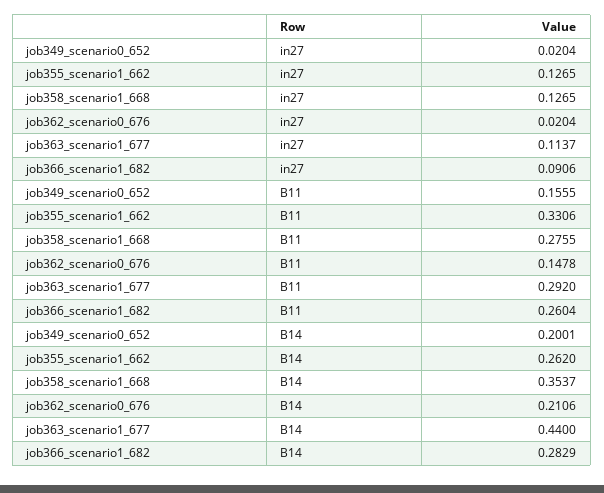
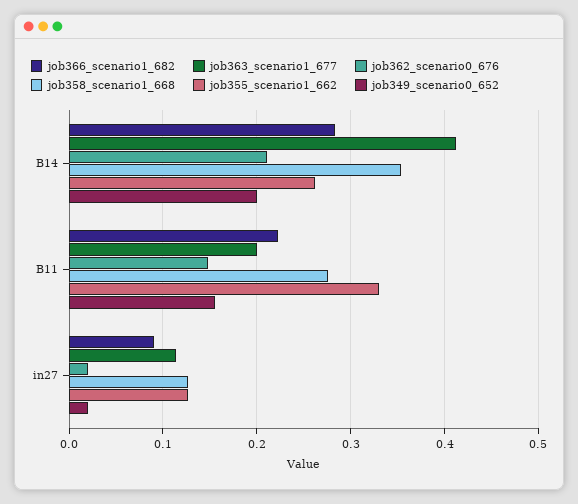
  {
    "job349_scenario0_652": {
      "in27": 0.0204,
      "B11": 0.1555,
      "B14": 0.2001
    },
    "job355_scenario1_662": {
      "in27": 0.1265,
      "B11": 0.3306,
      "B14": 0.262
    },
    "job358_scenario1_668": {
      "in27": 0.1265,
      "B11": 0.2755,
      "B14": 0.3537
    },
    "job362_scenario0_676": {
      "in27": 0.0204,
      "B11": 0.1478,
      "B14": 0.2106
    },
    "job363_scenario1_677": {
      "in27": 0.1137,
-     "B11": 0.292,
+     "B11": 0.2,
-     "B14": 0.44
+     "B14": 0.41
    },
    "job366_scenario1_682": {
      "in27": 0.0906,
-     "B11": 0.2604,
+     "B11": 0.22,
      "B14": 0.2829
    }
  }

